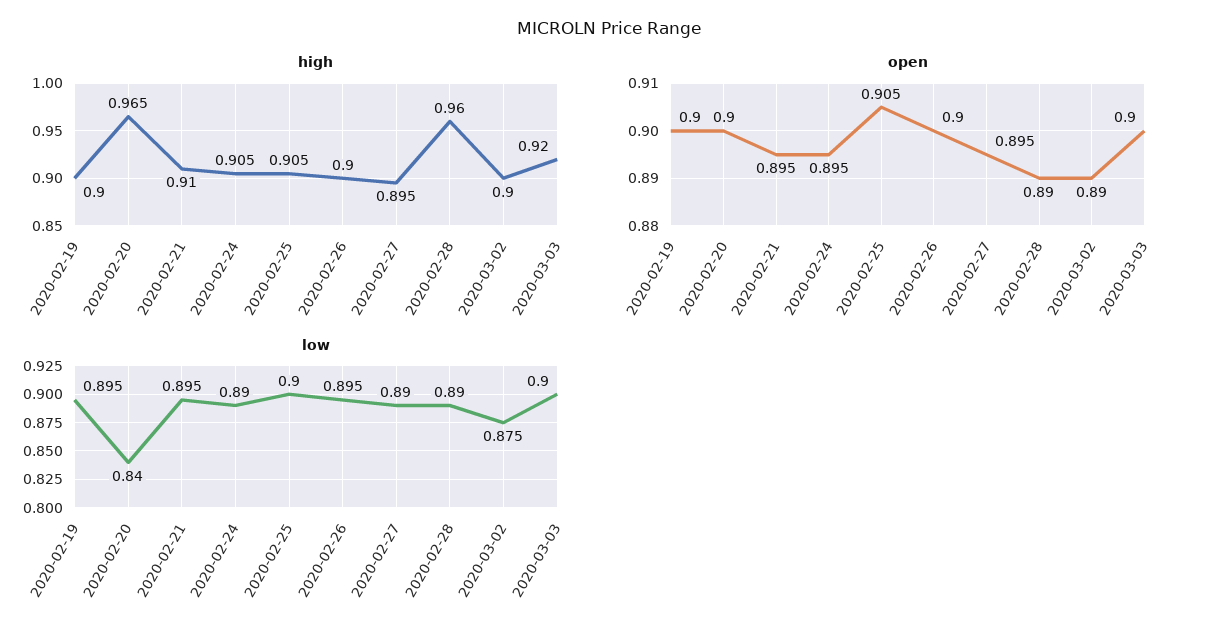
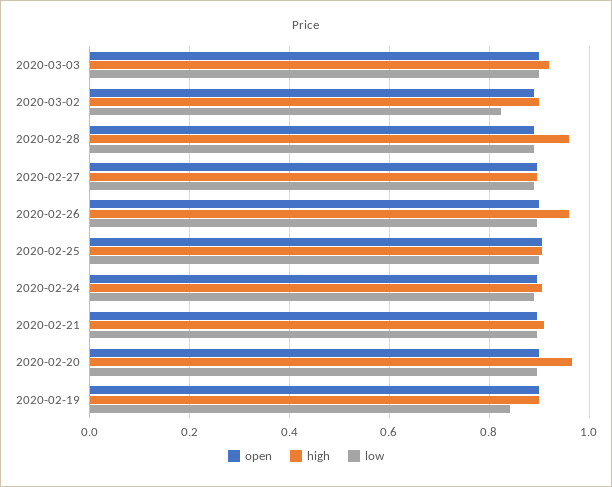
  {
    "high": {
      "2020-02-19": 0.9,
      "2020-02-20": 0.965,
      "2020-02-21": 0.91,
      "2020-02-24": 0.905,
      "2020-02-25": 0.905,
-     "2020-02-26": 0.9,
+     "2020-02-26": 0.96,
      "2020-02-27": 0.895,
      "2020-02-28": 0.96,
      "2020-03-02": 0.9,
      "2020-03-03": 0.92
    },
    "open": {
      "2020-02-19": 0.9,
      "2020-02-20": 0.9,
      "2020-02-21": 0.895,
      "2020-02-24": 0.895,
      "2020-02-25": 0.905,
      "2020-02-26": 0.9,
      "2020-02-27": 0.895,
      "2020-02-28": 0.89,
      "2020-03-02": 0.89,
      "2020-03-03": 0.9
    },
    "low": {
-     "2020-02-19": 0.895,
+     "2020-02-19": 0.84,
-     "2020-02-20": 0.84,
+     "2020-02-20": 0.9,
      "2020-02-21": 0.895,
      "2020-02-24": 0.89,
      "2020-02-25": 0.9,
      "2020-02-26": 0.895,
      "2020-02-27": 0.89,
      "2020-02-28": 0.89,
-     "2020-03-02": 0.875,
+     "2020-03-02": 0.82,
      "2020-03-03": 0.9
    }
  }

